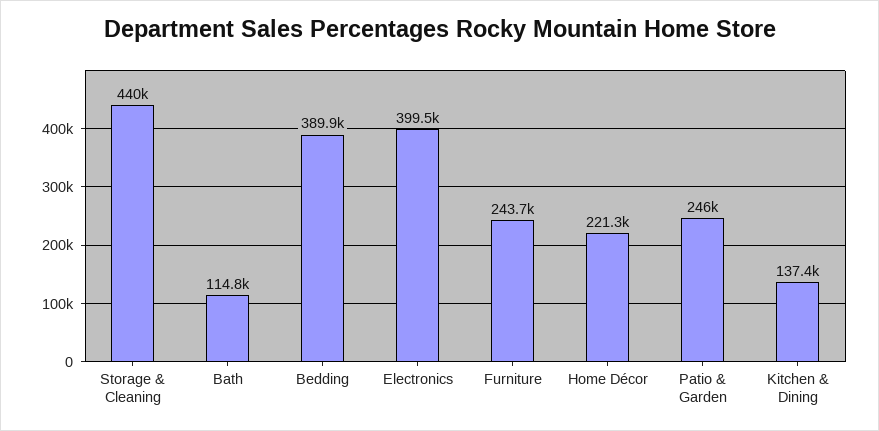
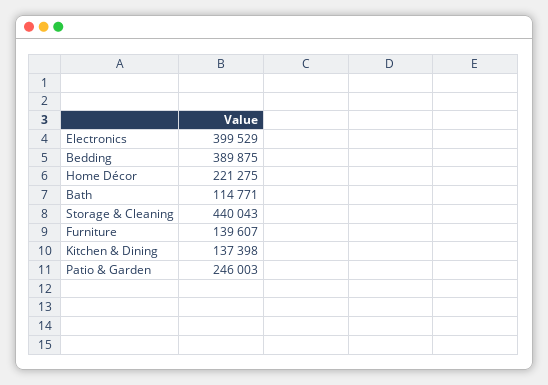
  {
    "Storage & Cleaning": 440043,
    "Bath": 114771,
    "Bedding": 389875,
    "Electronics": 399529,
-   "Furniture": 243700,
+   "Furniture": 139607,
    "Home Décor": 221275,
    "Patio & Garden": 246003,
    "Kitchen & Dining": 137398
  }

